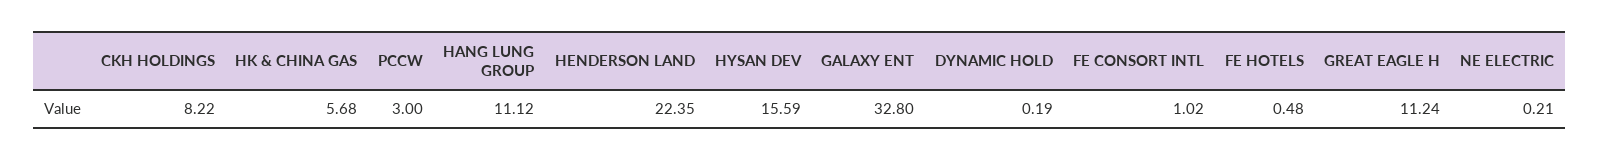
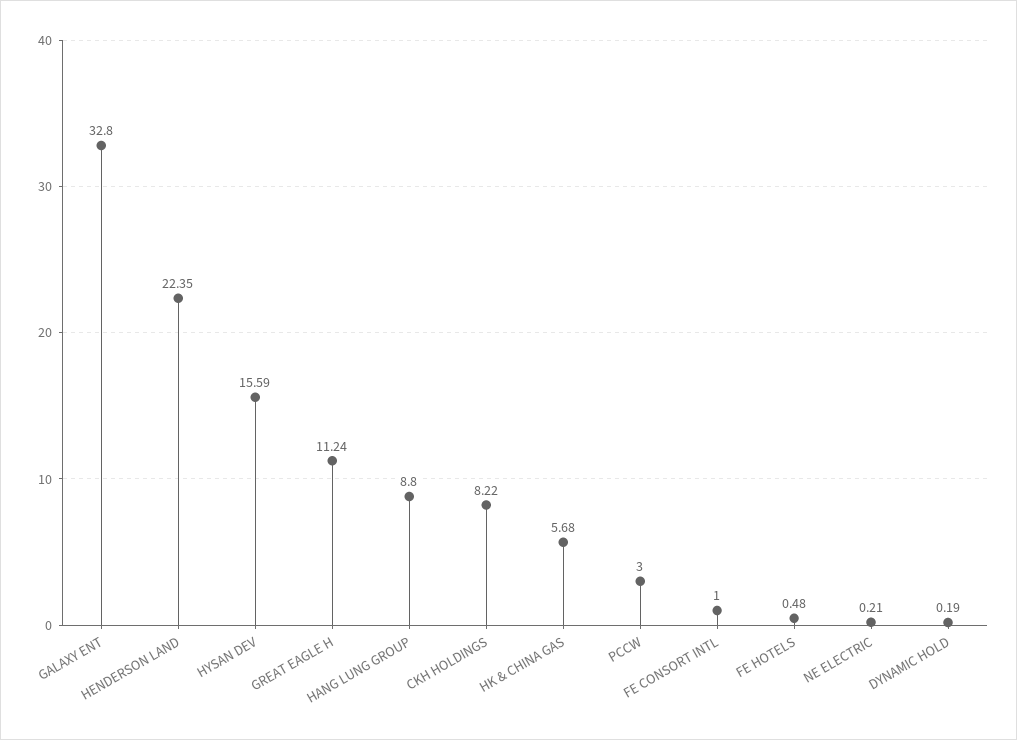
  {
    "CKH HOLDINGS": 8.22,
    "HK & CHINA GAS": 5.68,
    "PCCW": 3,
-   "HANG LUNG GROUP": 11.12,
+   "HANG LUNG GROUP": 8.8,
    "HENDERSON LAND": 22.35,
    "HYSAN DEV": 15.59,
    "GALAXY ENT": 32.8,
    "DYNAMIC HOLD": 0.19,
-   "FE CONSORT INTL": 1.02,
+   "FE CONSORT INTL": 1,
    "FE HOTELS": 0.48,
    "GREAT EAGLE H": 11.24,
    "NE ELECTRIC": 0.21
  }

